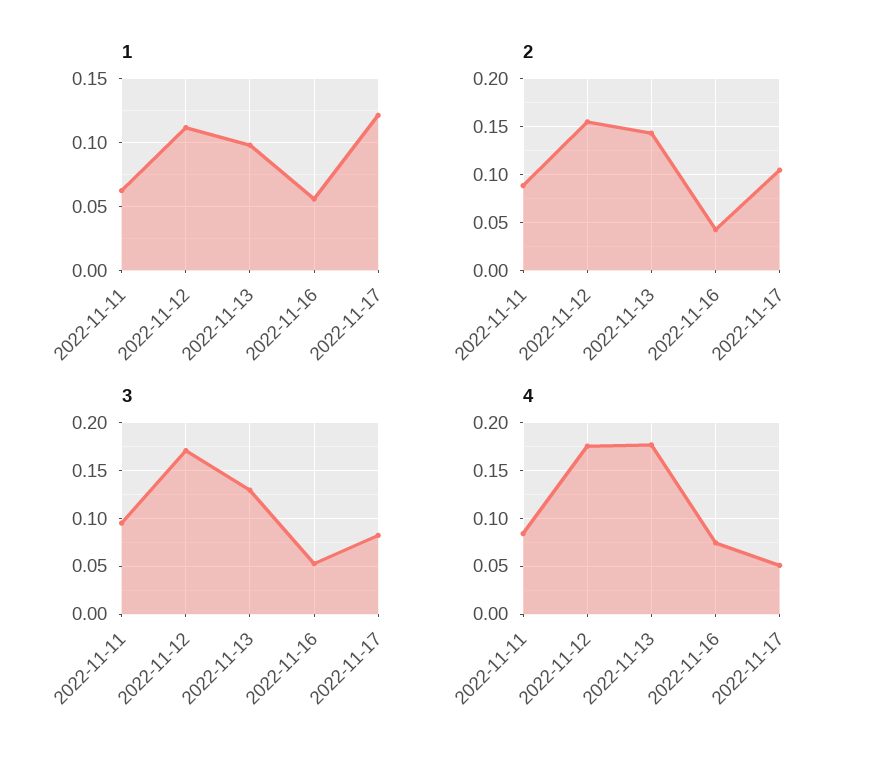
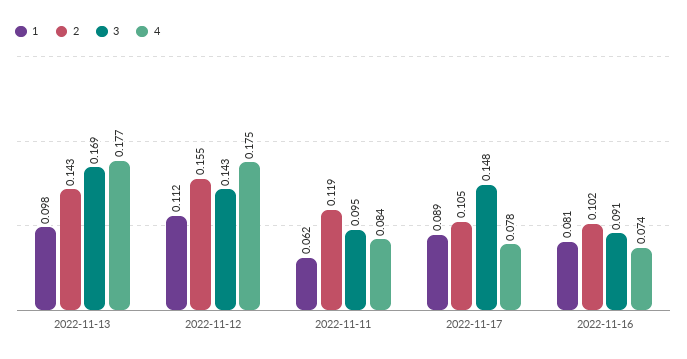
  {
    "1": {
      "2022-11-11": 0.062,
      "2022-11-12": 0.112,
      "2022-11-13": 0.098,
-     "2022-11-16": 0.055,
+     "2022-11-16": 0.081,
-     "2022-11-17": 0.12
+     "2022-11-17": 0.089
    },
    "2": {
-     "2022-11-11": 0.09,
+     "2022-11-11": 0.119,
      "2022-11-12": 0.155,
      "2022-11-13": 0.143,
-     "2022-11-16": 0.04,
+     "2022-11-16": 0.102,
      "2022-11-17": 0.105
    },
    "3": {
      "2022-11-11": 0.095,
-     "2022-11-12": 0.17,
+     "2022-11-12": 0.143,
-     "2022-11-13": 0.13,
+     "2022-11-13": 0.169,
-     "2022-11-16": 0.05,
+     "2022-11-16": 0.091,
-     "2022-11-17": 0.08
+     "2022-11-17": 0.148
    },
    "4": {
      "2022-11-11": 0.084,
      "2022-11-12": 0.175,
      "2022-11-13": 0.177,
      "2022-11-16": 0.074,
-     "2022-11-17": 0.05
+     "2022-11-17": 0.078
    }
  }

